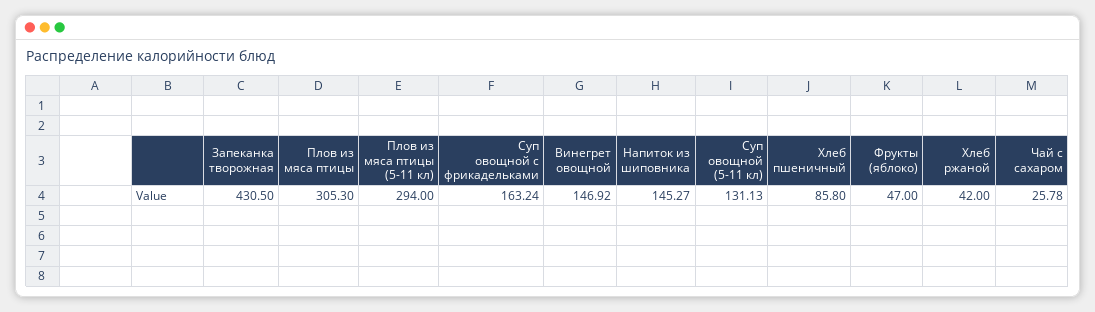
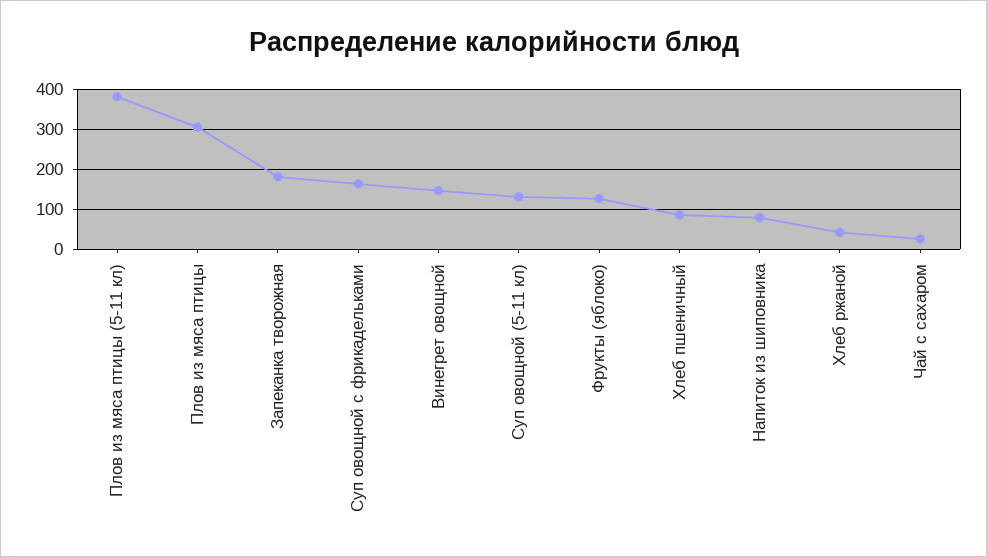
  {
-   "Запеканка творожная": 430.5,
+   "Запеканка творожная": 180,
    "Плов из мяса птицы": 305.3,
-   "Плов из мяса птицы (5-11 кл)": 294,
+   "Плов из мяса птицы (5-11 кл)": 380,
    "Суп овощной с фрикадельками": 163.24,
    "Винегрет овощной": 146.92,
-   "Напиток из шиповника": 145.27,
+   "Напиток из шиповника": 80,
    "Суп овощной (5-11 кл)": 131.13,
    "Хлеб пшеничный": 85.8,
-   "Фрукты (яблоко)": 47,
+   "Фрукты (яблоко)": 120,
    "Хлеб ржаной": 42,
    "Чай с сахаром": 25.78
  }

